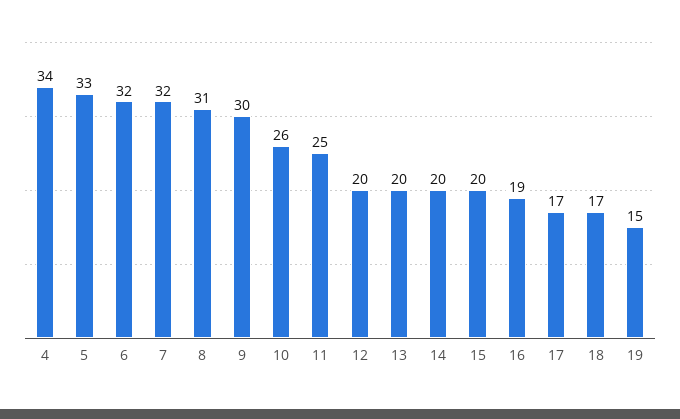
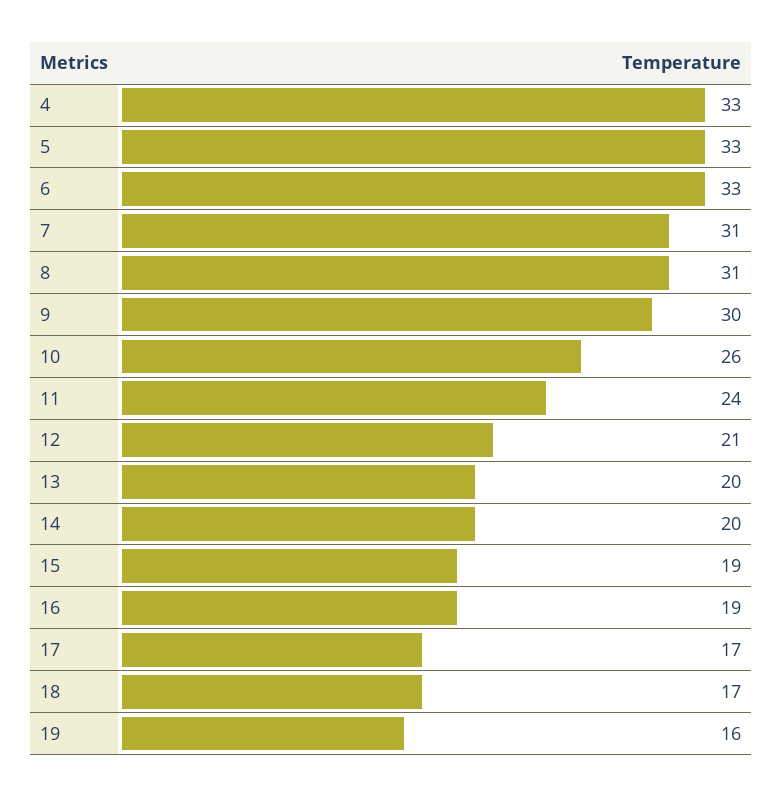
  {
-   "4": 34,
+   "4": 33,
    "5": 33,
-   "6": 32,
+   "6": 33,
-   "7": 32,
+   "7": 31,
    "8": 31,
    "9": 30,
    "10": 26,
-   "11": 25,
+   "11": 24,
-   "12": 20,
+   "12": 21,
    "13": 20,
    "14": 20,
-   "15": 20,
+   "15": 19,
    "16": 19,
    "17": 17,
    "18": 17,
-   "19": 15
+   "19": 16
  }

